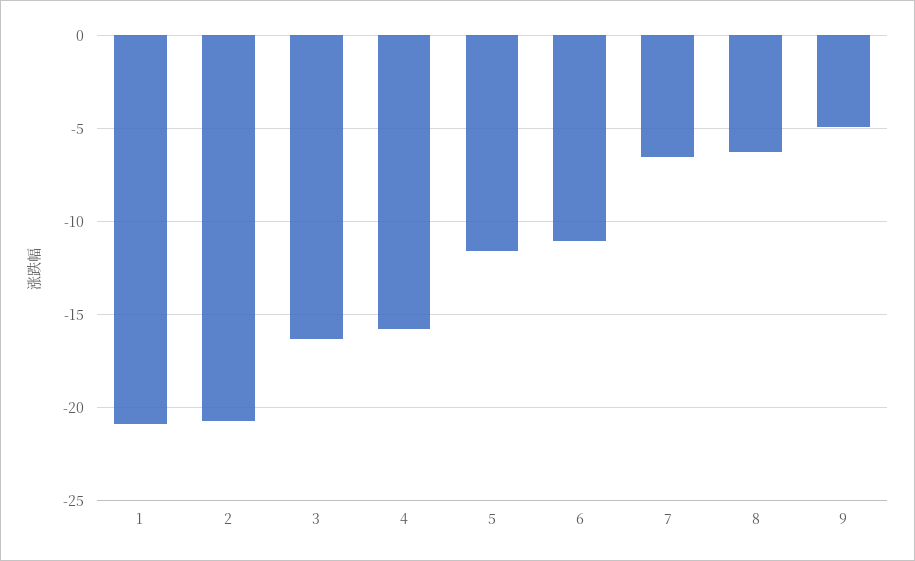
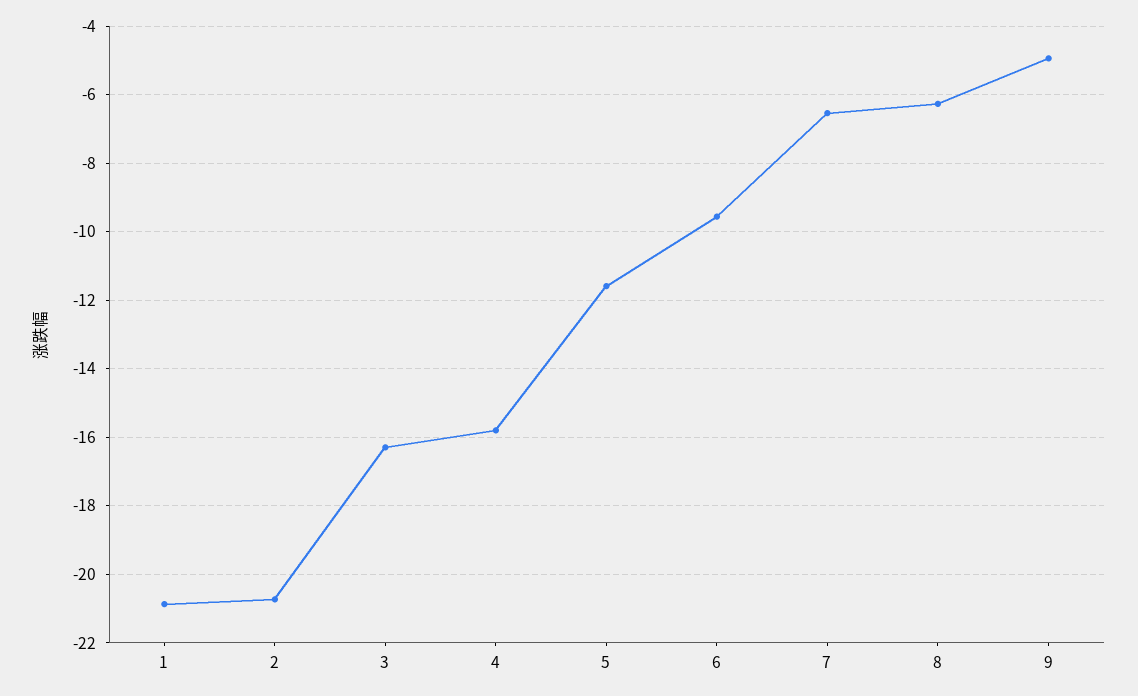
  {
    "1": -20.8,
    "2": -20.8,
    "3": -16.2,
    "4": -15.8,
    "5": -11.6,
-   "6": -11,
+   "6": -9.6,
    "7": -6.6,
    "8": -6.2,
    "9": -5
  }

